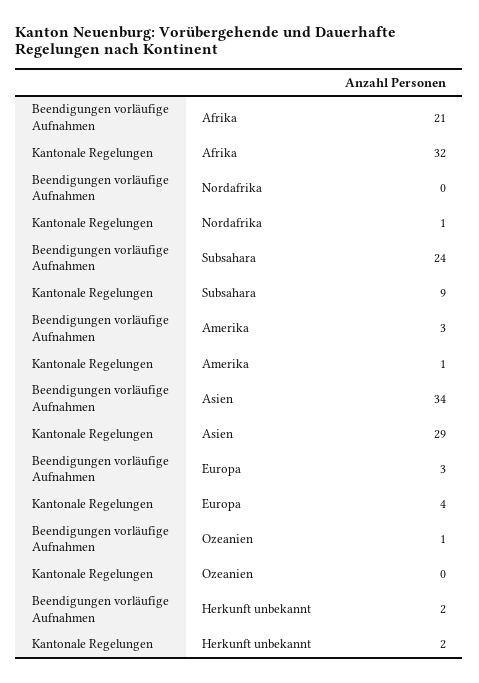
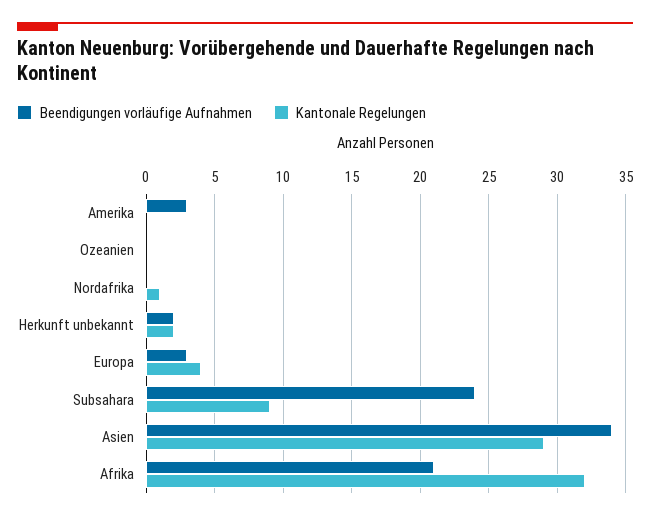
  {
    "Beendigungen vorläufige Aufnahmen": {
      "Afrika": 21,
      "Nordafrika": 0,
      "Subsahara": 24,
      "Amerika": 3,
      "Asien": 34,
      "Europa": 3,
-     "Ozeanien": 1,
+     "Ozeanien": 0,
      "Herkunft unbekannt": 2
    },
    "Kantonale Regelungen": {
      "Afrika": 32,
      "Nordafrika": 1,
      "Subsahara": 9,
-     "Amerika": 1,
+     "Amerika": 0,
      "Asien": 29,
      "Europa": 4,
      "Ozeanien": 0,
      "Herkunft unbekannt": 2
    }
  }

